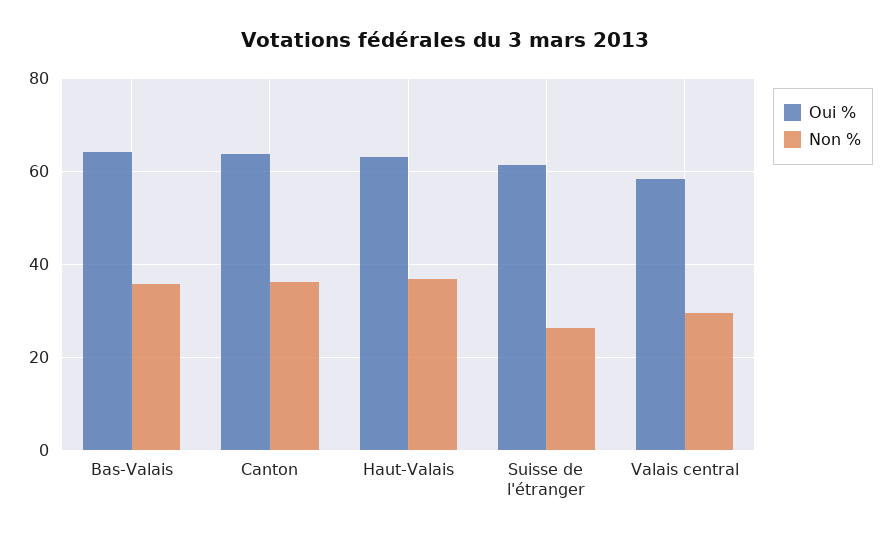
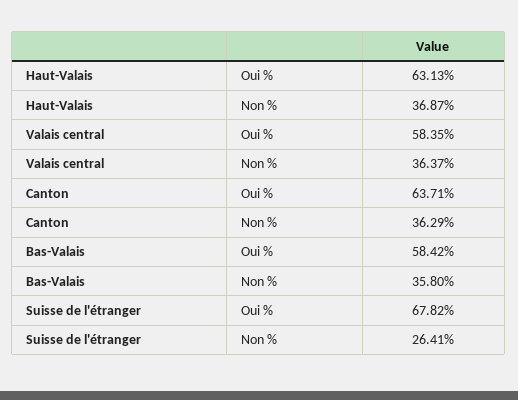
  {
    "Oui %": {
-     "Bas-Valais": 64,
+     "Bas-Valais": 58.42,
      "Canton": 63.71,
      "Haut-Valais": 63.13,
-     "Suisse de l'étranger": 62,
+     "Suisse de l'étranger": 67.82,
      "Valais central": 58.35
    },
    "Non %": {
      "Bas-Valais": 35.8,
      "Canton": 36.29,
      "Haut-Valais": 36.87,
      "Suisse de l'étranger": 26.41,
-     "Valais central": 30
+     "Valais central": 36.37
    }
  }

